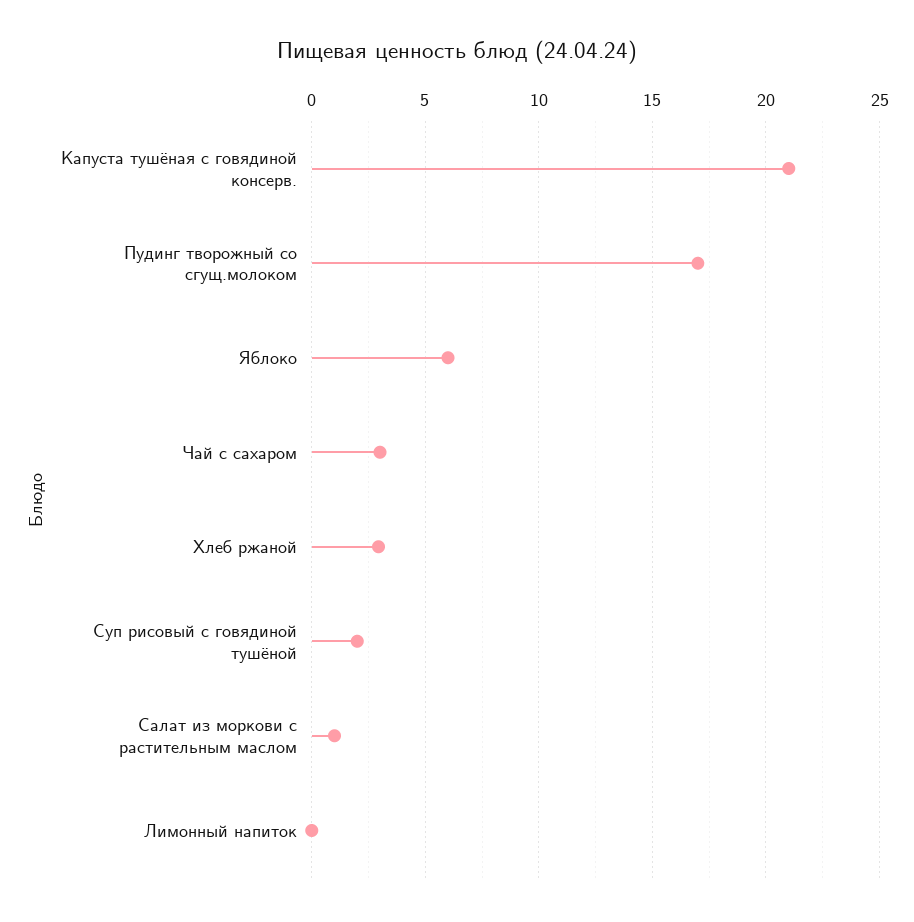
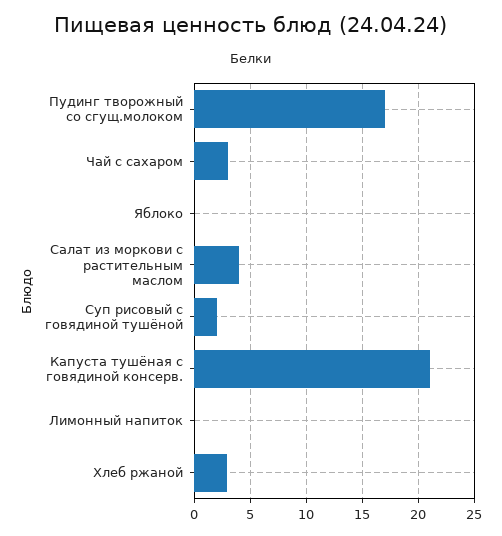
  {
    "Капуста тушёная с говядиной консерв.": 21,
    "Пудинг творожный со сгущ.молоком": 17,
-   "Яблоко": 6,
+   "Яблоко": 0,
    "Чай с сахаром": 3,
    "Хлеб ржаной": 3,
    "Суп рисовый с говядиной тушёной": 2,
-   "Салат из моркови с растительным маслом": 1,
+   "Салат из моркови с растительным маслом": 4,
    "Лимонный напиток": 0
  }

